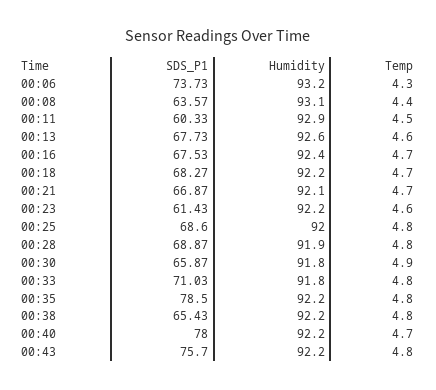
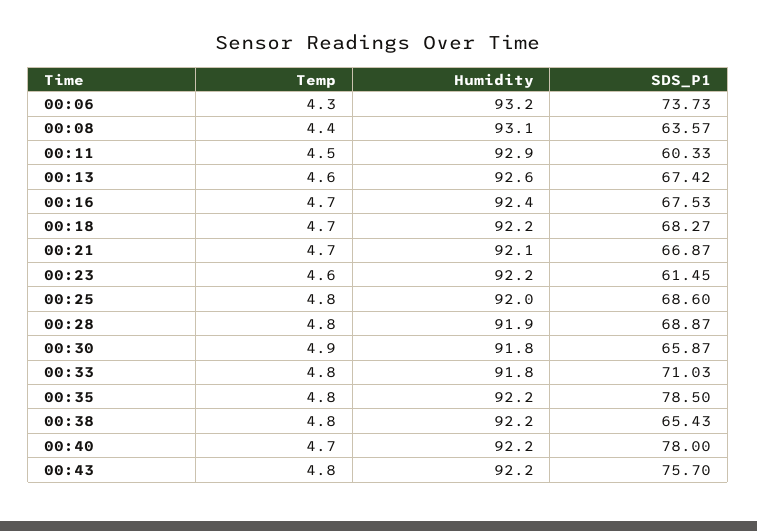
  {
    "SDS_P1": {
      "00:06": 73.73,
      "00:08": 63.57,
      "00:11": 60.33,
-     "00:13": 67.73,
+     "00:13": 67.42,
      "00:16": 67.53,
      "00:18": 68.27,
      "00:21": 66.87,
-     "00:23": 61.43,
+     "00:23": 61.45,
      "00:25": 68.6,
      "00:28": 68.87,
      "00:30": 65.87,
      "00:33": 71.03,
      "00:35": 78.5,
      "00:38": 65.43,
      "00:40": 78,
      "00:43": 75.7
    },
    "Humidity": {
      "00:06": 93.2,
      "00:08": 93.1,
      "00:11": 92.9,
      "00:13": 92.6,
      "00:16": 92.4,
      "00:18": 92.2,
      "00:21": 92.1,
      "00:23": 92.2,
      "00:25": 92,
      "00:28": 91.9,
      "00:30": 91.8,
      "00:33": 91.8,
      "00:35": 92.2,
      "00:38": 92.2,
      "00:40": 92.2,
      "00:43": 92.2
    },
    "Temp": {
      "00:06": 4.3,
      "00:08": 4.4,
      "00:11": 4.5,
      "00:13": 4.6,
      "00:16": 4.7,
      "00:18": 4.7,
      "00:21": 4.7,
      "00:23": 4.6,
      "00:25": 4.8,
      "00:28": 4.8,
      "00:30": 4.9,
      "00:33": 4.8,
      "00:35": 4.8,
      "00:38": 4.8,
      "00:40": 4.7,
      "00:43": 4.8
    }
  }

